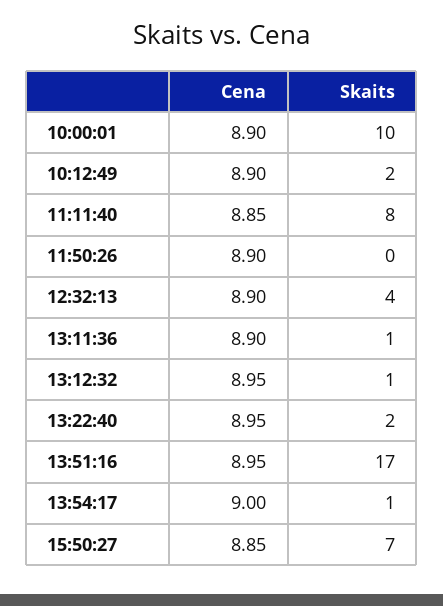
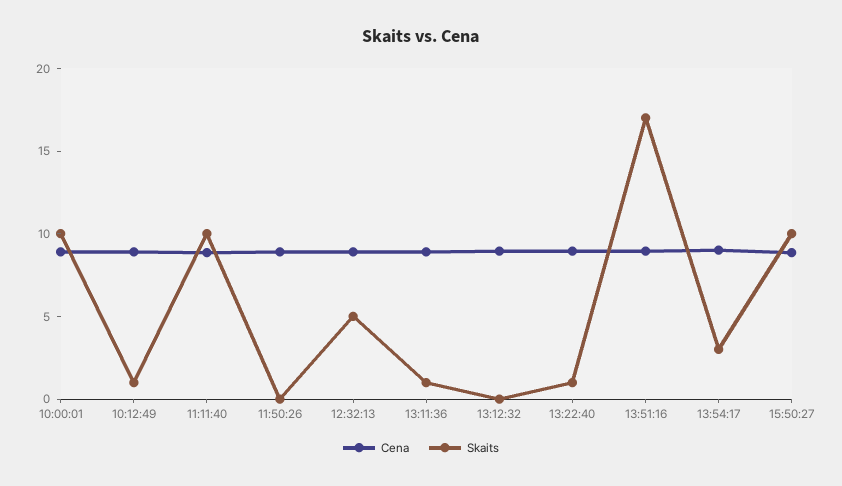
  {
    "Cena": {
      "10:00:01": 8.9,
      "10:12:49": 8.9,
      "11:11:40": 8.85,
      "11:50:26": 8.9,
      "12:32:13": 8.9,
      "13:11:36": 8.9,
      "13:12:32": 8.95,
      "13:22:40": 8.95,
      "13:51:16": 8.95,
      "13:54:17": 9,
      "15:50:27": 8.85
    },
    "Skaits": {
      "10:00:01": 10,
-     "10:12:49": 2,
+     "10:12:49": 1,
-     "11:11:40": 8,
+     "11:11:40": 10,
      "11:50:26": 0,
-     "12:32:13": 4,
+     "12:32:13": 5,
      "13:11:36": 1,
-     "13:12:32": 1,
+     "13:12:32": 0,
-     "13:22:40": 2,
+     "13:22:40": 1,
      "13:51:16": 17,
-     "13:54:17": 1,
+     "13:54:17": 3,
-     "15:50:27": 7
+     "15:50:27": 10
    }
  }

